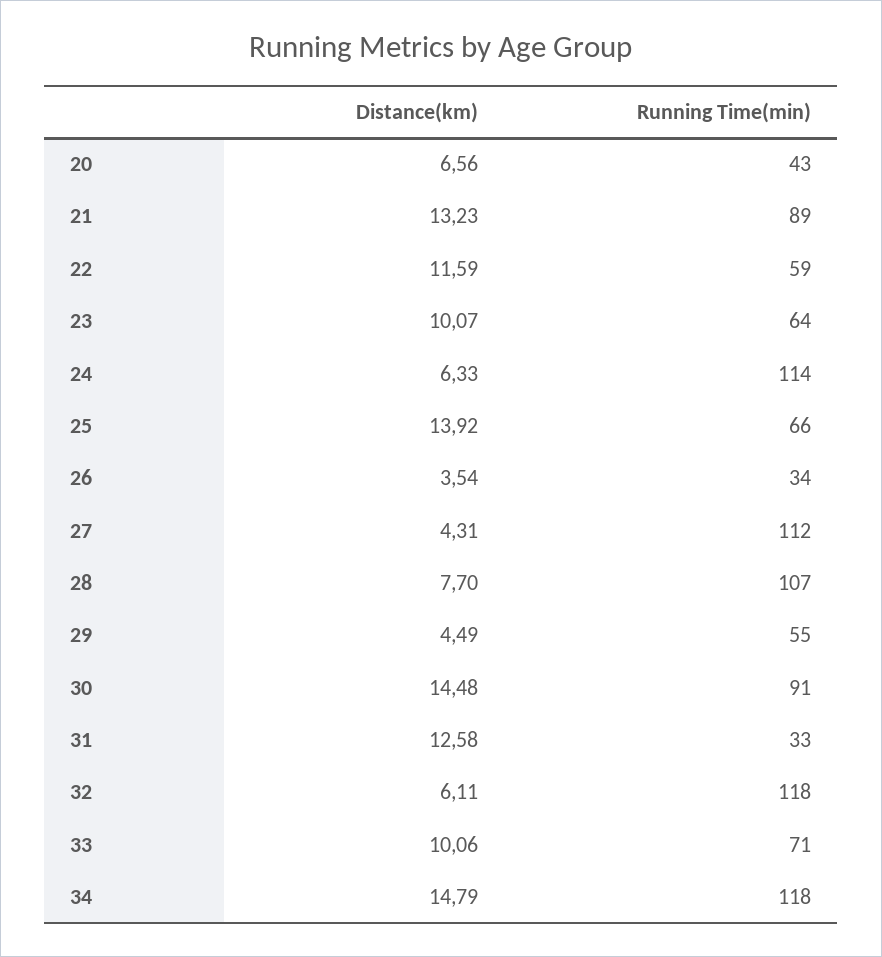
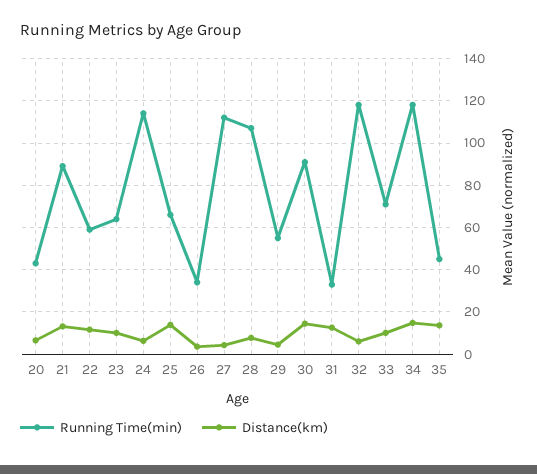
  {
    "Distance(km)": {
      "20": 6.56,
      "21": 13.23,
      "22": 11.59,
      "23": 10.07,
      "24": 6.33,
      "25": 13.92,
      "26": 3.54,
      "27": 4.31,
      "28": 7.7,
      "29": 4.49,
      "30": 14.48,
      "31": 12.58,
      "32": 6.11,
      "33": 10.06,
-     "34": 14.79
+     "34": 14.79,
+     "35": 15
    },
    "Running Time(min)": {
      "20": 43,
      "21": 89,
      "22": 59,
      "23": 64,
      "24": 114,
      "25": 66,
      "26": 34,
      "27": 112,
      "28": 107,
      "29": 55,
      "30": 91,
      "31": 33,
      "32": 118,
      "33": 71,
-     "34": 118
+     "34": 118,
+     "35": 45
    }
  }

